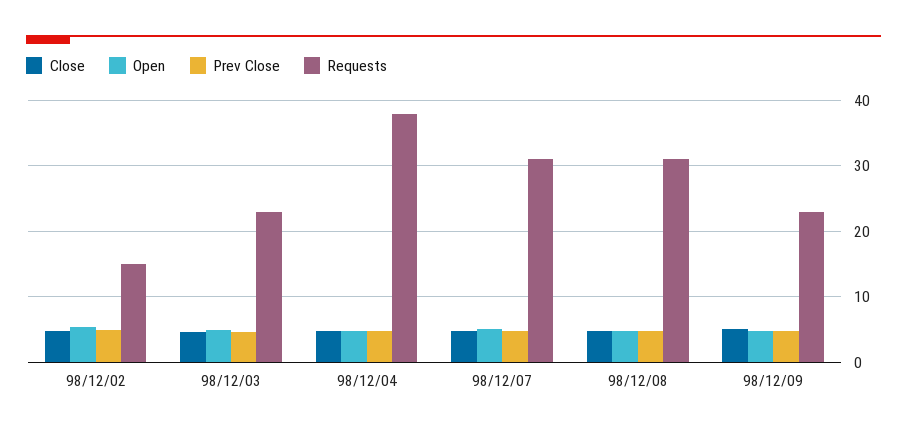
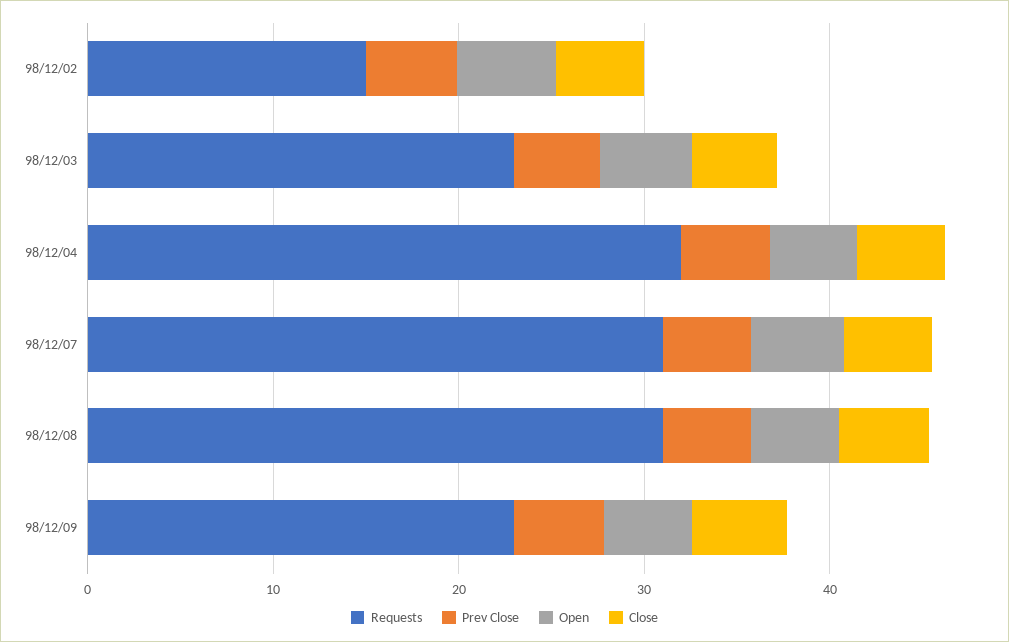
  {
    "Close": {
      "98/12/02": 5,
      "98/12/03": 5,
      "98/12/04": 5,
      "98/12/07": 5,
      "98/12/08": 5,
      "98/12/09": 5
    },
    "Open": {
      "98/12/02": 5,
      "98/12/03": 5,
      "98/12/04": 5,
      "98/12/07": 5,
      "98/12/08": 5,
      "98/12/09": 5
    },
    "Prev Close": {
      "98/12/02": 5,
      "98/12/03": 5,
      "98/12/04": 5,
      "98/12/07": 5,
      "98/12/08": 5,
      "98/12/09": 5
    },
    "Requests": {
      "98/12/02": 15,
      "98/12/03": 23,
-     "98/12/04": 38,
+     "98/12/04": 32,
      "98/12/07": 31,
      "98/12/08": 31,
      "98/12/09": 23
    }
  }

